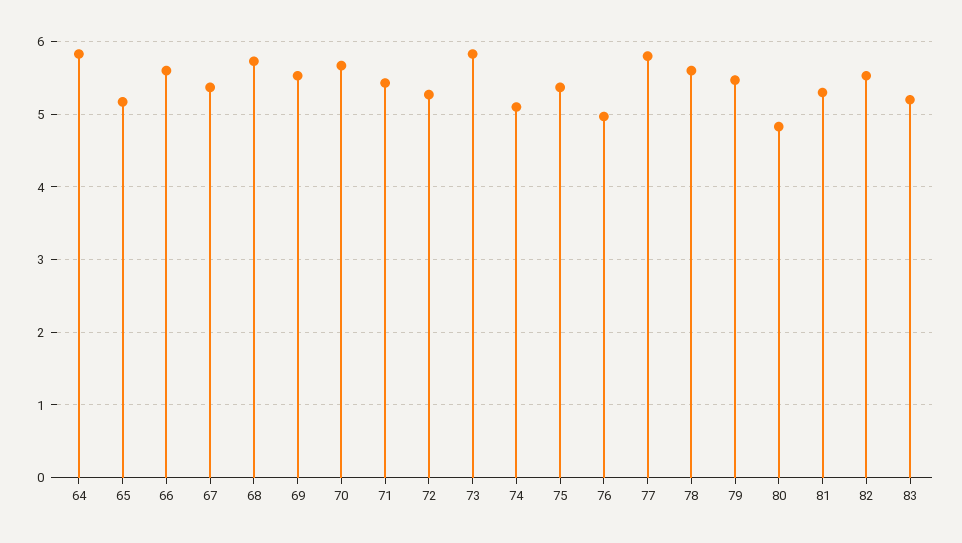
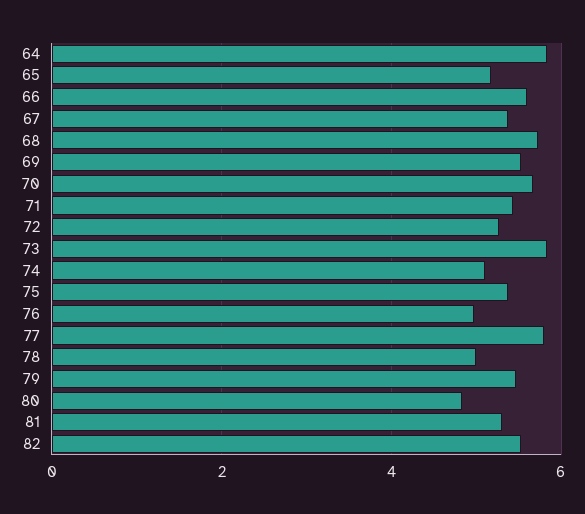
  {
    "64": 5.8,
    "65": 5.2,
    "66": 5.6,
    "67": 5.4,
    "68": 5.7,
    "69": 5.5,
    "70": 5.7,
    "71": 5.4,
    "72": 5.3,
    "73": 5.8,
    "74": 5.1,
    "75": 5.4,
    "76": 5,
    "77": 5.8,
-   "78": 5.6,
+   "78": 5,
    "79": 5.5,
    "80": 4.8,
    "81": 5.3,
-   "82": 5.5,
+   "82": 5.5
-   "83": 5.2
  }

